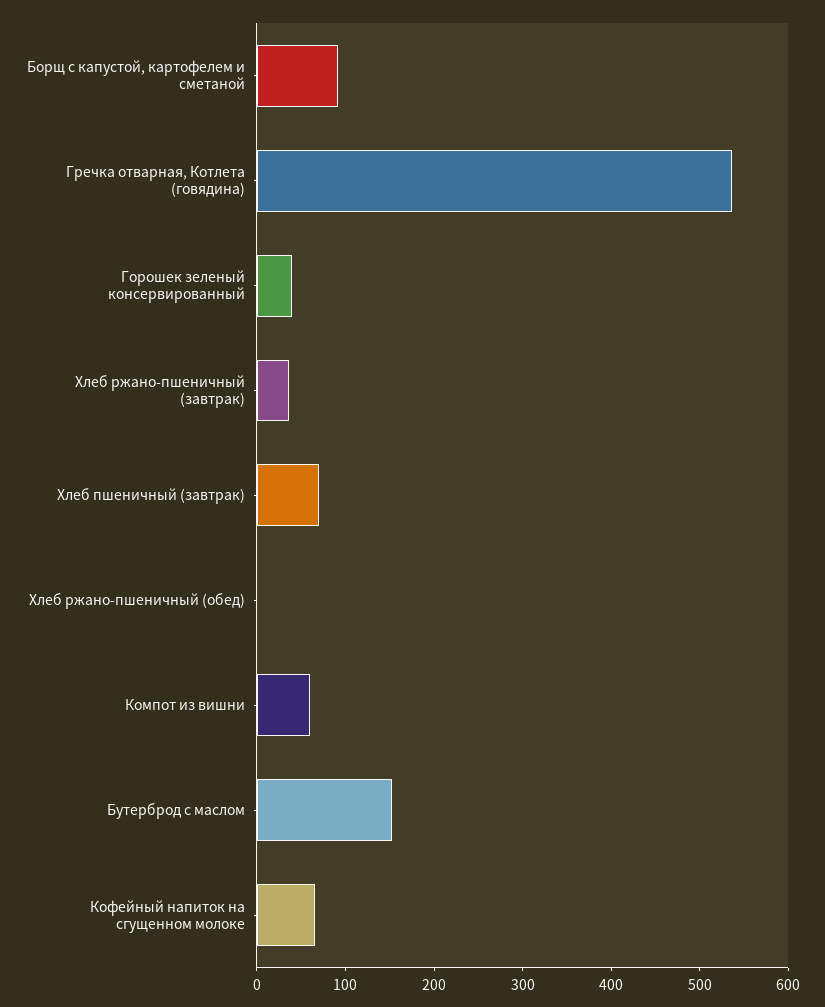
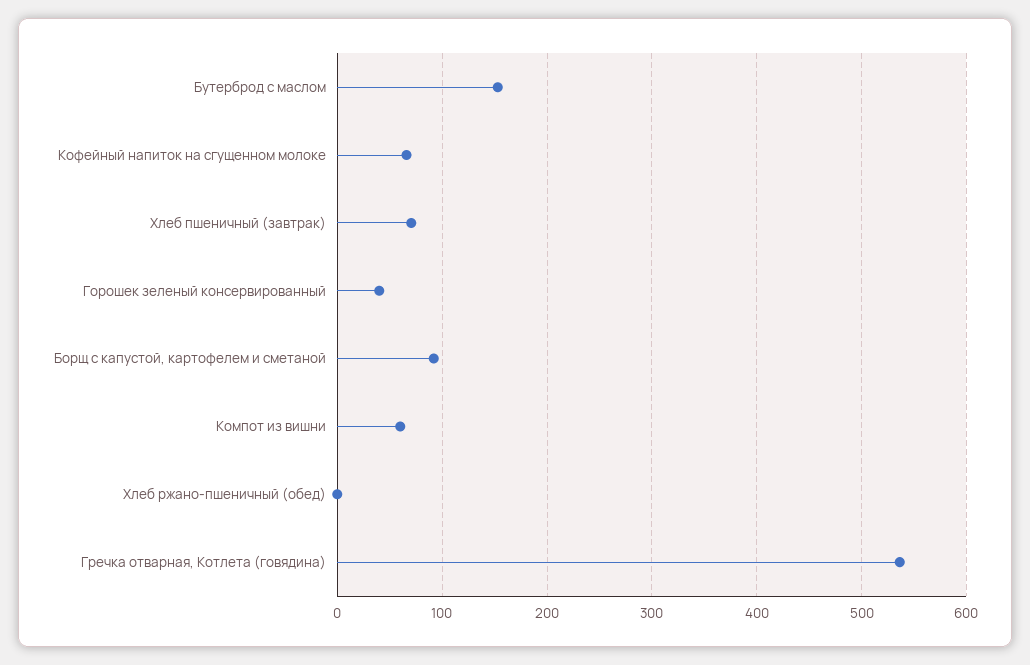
  {
    "Борщ с капустой, картофелем и сметаной": 90,
    "Гречка отварная, Котлета (говядина)": 540,
    "Горошек зеленый консервированный": 40,
-   "Хлеб ржано-пшеничный (завтрак)": 40,
    "Хлеб пшеничный (завтрак)": 70,
    "Хлеб ржано-пшеничный (обед)": 0,
    "Компот из вишни": 60,
    "Бутерброд с маслом": 150,
    "Кофейный напиток на сгущенном молоке": 70
  }

